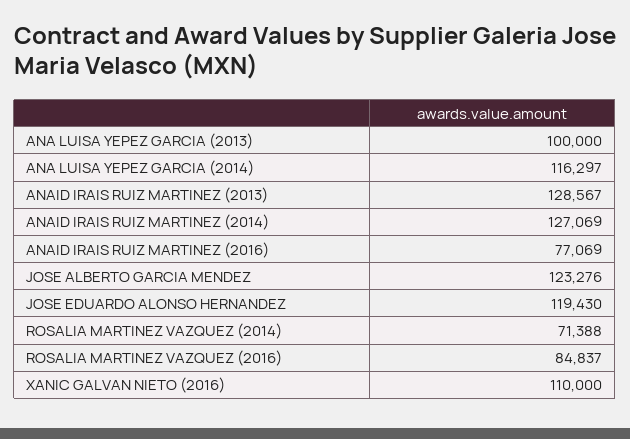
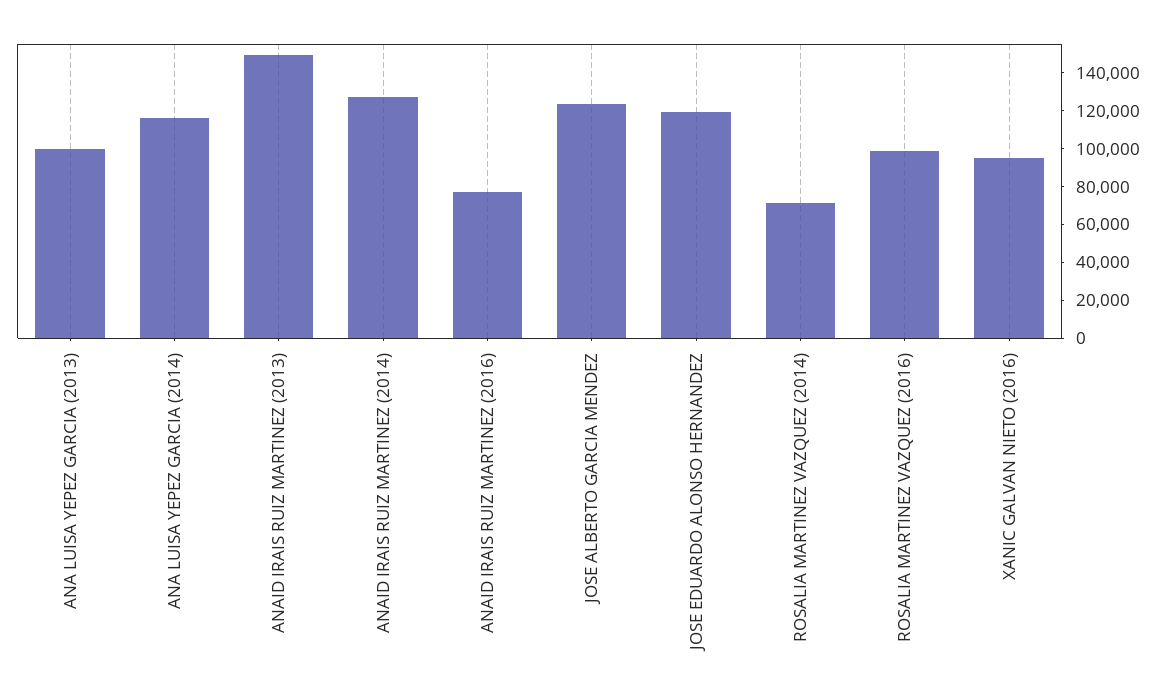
  {
    "ANA LUISA YEPEZ GARCIA (2013)": 100000,
    "ANA LUISA YEPEZ GARCIA (2014)": 116297,
-   "ANAID IRAIS RUIZ MARTINEZ (2013)": 128567,
+   "ANAID IRAIS RUIZ MARTINEZ (2013)": 150000,
    "ANAID IRAIS RUIZ MARTINEZ (2014)": 127069,
    "ANAID IRAIS RUIZ MARTINEZ (2016)": 77069,
    "JOSE ALBERTO GARCIA MENDEZ": 123276,
    "JOSE EDUARDO ALONSO HERNANDEZ": 119430,
    "ROSALIA MARTINEZ VAZQUEZ (2014)": 71388,
-   "ROSALIA MARTINEZ VAZQUEZ (2016)": 84837,
+   "ROSALIA MARTINEZ VAZQUEZ (2016)": 100000,
-   "XANIC GALVAN NIETO (2016)": 110000
+   "XANIC GALVAN NIETO (2016)": 95000
  }

